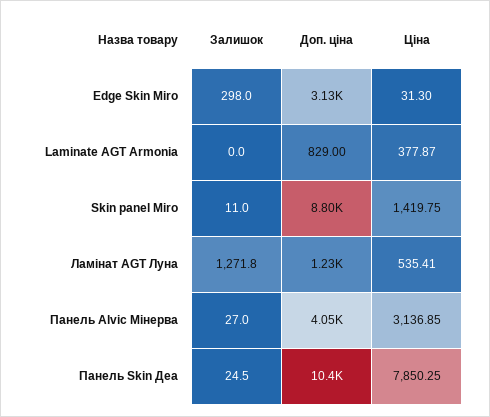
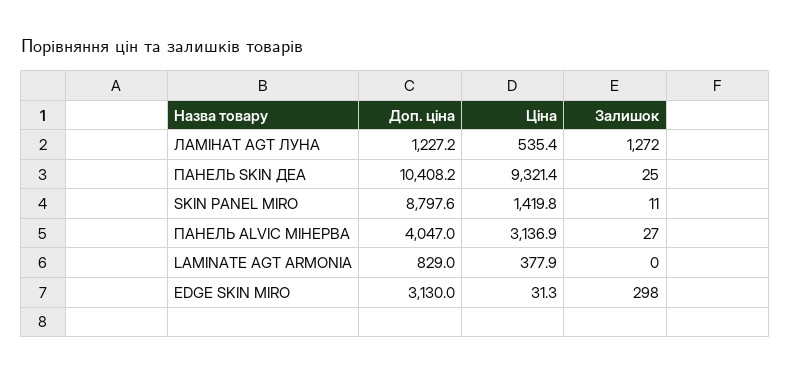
  {
    "Залишок": {
      "Edge Skin Miro": 298,
      "Laminate AGT Armonia": 0,
      "Skin panel Miro": 11,
      "Ламінат AGT Луна": 1271.8,
      "Панель Alvic Мінерва": 27,
      "Панель Skin Деа": 24.5
    },
    "Доп. ціна": {
      "Edge Skin Miro": 3130,
      "Laminate AGT Armonia": 829,
      "Skin panel Miro": 8797.6,
      "Ламінат AGT Луна": 1227.2,
      "Панель Alvic Мінерва": 4047,
      "Панель Skin Деа": 10408.2
    },
    "Ціна": {
      "Edge Skin Miro": 31.3,
      "Laminate AGT Armonia": 377.87,
      "Skin panel Miro": 1419.75,
      "Ламінат AGT Луна": 535.41,
      "Панель Alvic Мінерва": 3136.85,
-     "Панель Skin Деа": 7850.25
+     "Панель Skin Деа": 9321.4
    }
  }

